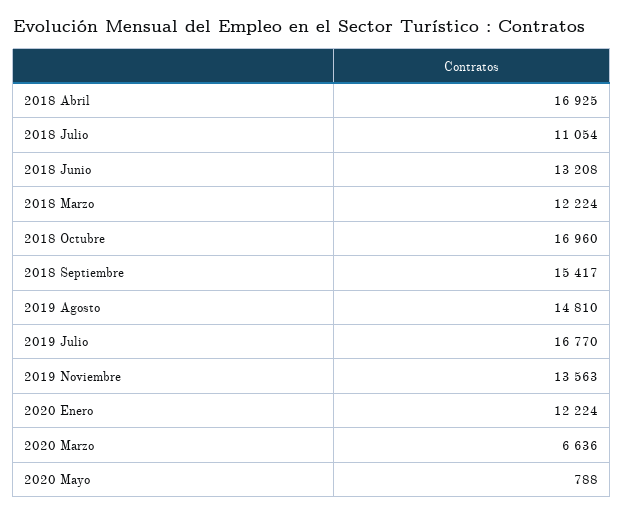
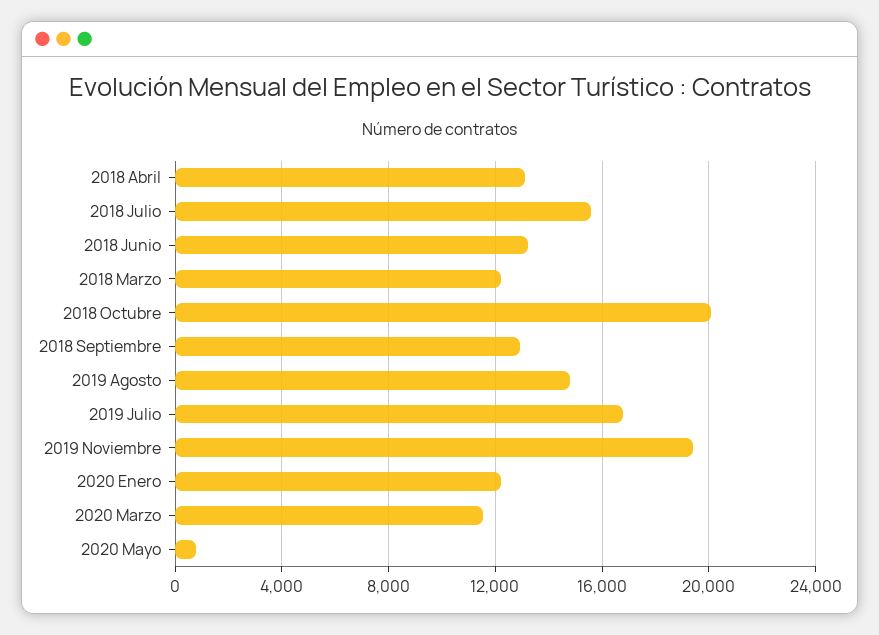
  {
-   "2018 Abril": 16925,
+   "2018 Abril": 13000,
-   "2018 Julio": 11054,
+   "2018 Julio": 15500,
    "2018 Junio": 13208,
    "2018 Marzo": 12224,
-   "2018 Octubre": 16960,
+   "2018 Octubre": 20000,
-   "2018 Septiembre": 15417,
+   "2018 Septiembre": 13000,
    "2019 Agosto": 14810,
    "2019 Julio": 16770,
-   "2019 Noviembre": 13563,
+   "2019 Noviembre": 19500,
    "2020 Enero": 12224,
-   "2020 Marzo": 6636,
+   "2020 Marzo": 11500,
    "2020 Mayo": 788
  }

